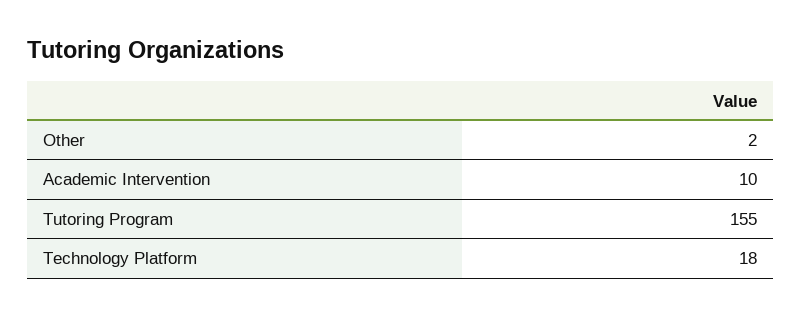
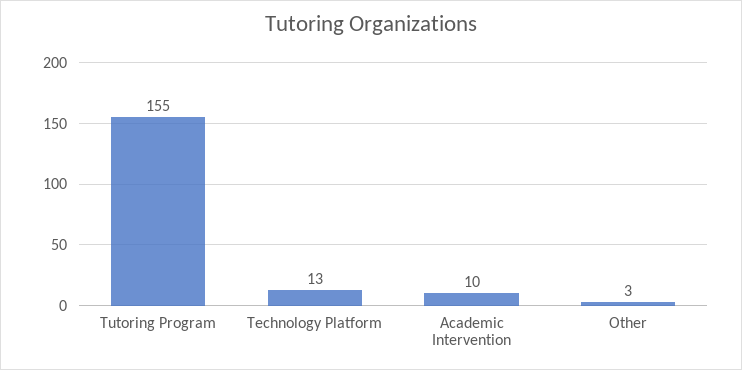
  {
-   "Other": 2,
+   "Other": 3,
    "Academic Intervention": 10,
    "Tutoring Program": 155,
-   "Technology Platform": 18
+   "Technology Platform": 13
  }

